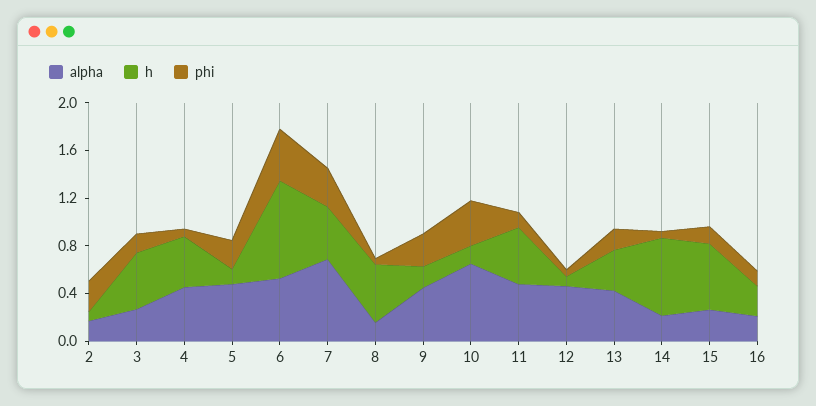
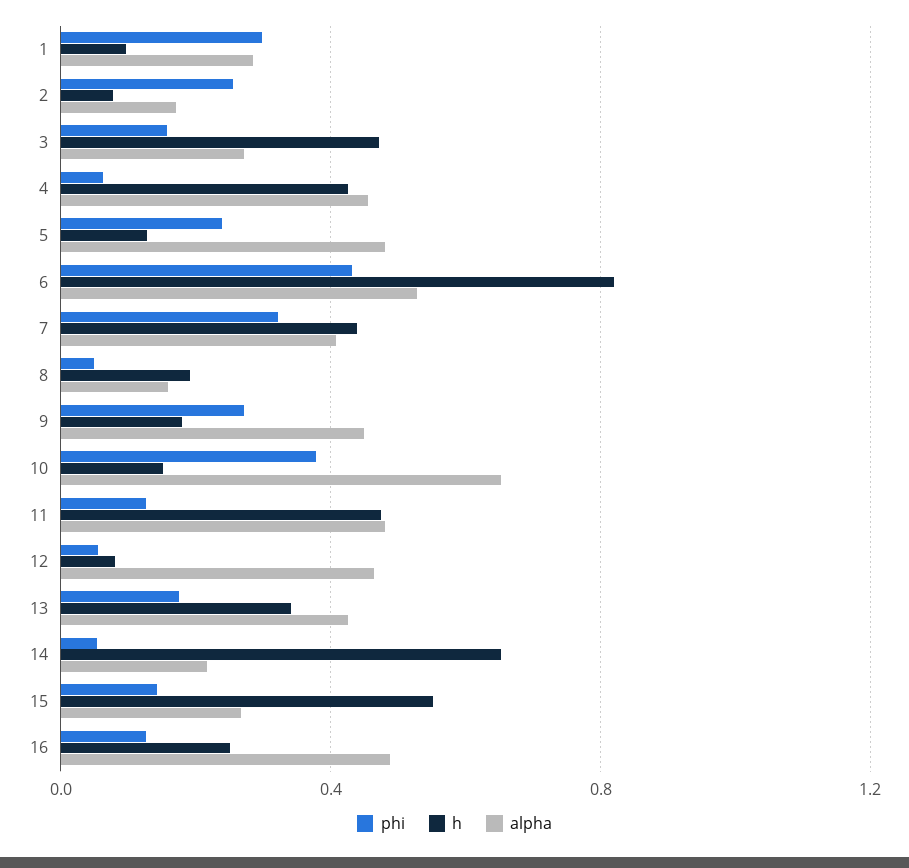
  {
    "alpha": {
      "2": 0.15,
      "3": 0.25,
      "4": 0.45,
      "5": 0.5,
      "6": 0.55,
-     "7": 0.7,
+     "7": 0.4,
      "8": 0.15,
      "9": 0.45,
      "10": 0.65,
      "11": 0.5,
      "12": 0.45,
      "13": 0.45,
      "14": 0.2,
      "15": 0.25,
-     "16": 0.2
+     "16": 0.5,
+     "1": 0.3
    },
    "h": {
      "2": 0.1,
      "3": 0.45,
      "4": 0.45,
      "5": 0.15,
      "6": 0.8,
      "7": 0.45,
-     "8": 0.5,
+     "8": 0.2,
      "9": 0.2,
      "10": 0.15,
      "11": 0.5,
      "12": 0.1,
      "13": 0.35,
      "14": 0.65,
      "15": 0.55,
-     "16": 0.25
+     "16": 0.25,
+     "1": 0.1
    },
    "phi": {
      "2": 0.25,
      "3": 0.15,
      "4": 0.05,
      "5": 0.25,
      "6": 0.45,
      "7": 0.3,
      "8": 0.05,
      "9": 0.25,
      "10": 0.4,
      "11": 0.15,
      "12": 0.05,
      "13": 0.2,
      "14": 0.05,
      "15": 0.15,
-     "16": 0.15
+     "16": 0.15,
+     "1": 0.3
    }
  }

